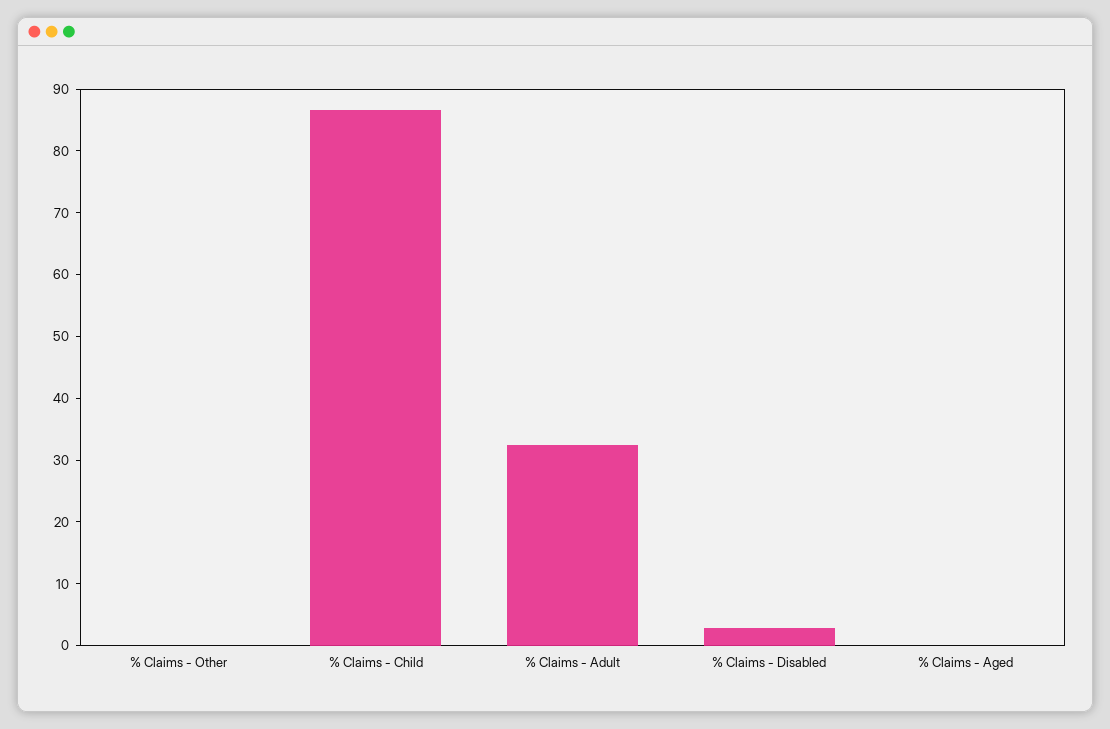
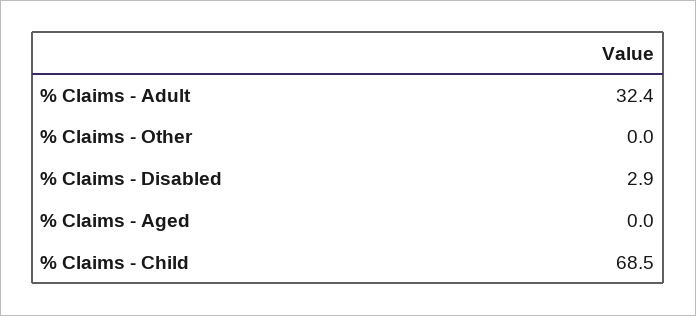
  {
    "% Claims - Other": 0,
-   "% Claims - Child": 86,
+   "% Claims - Child": 68.5,
    "% Claims - Adult": 32.4,
    "% Claims - Disabled": 2.9,
    "% Claims - Aged": 0
  }

